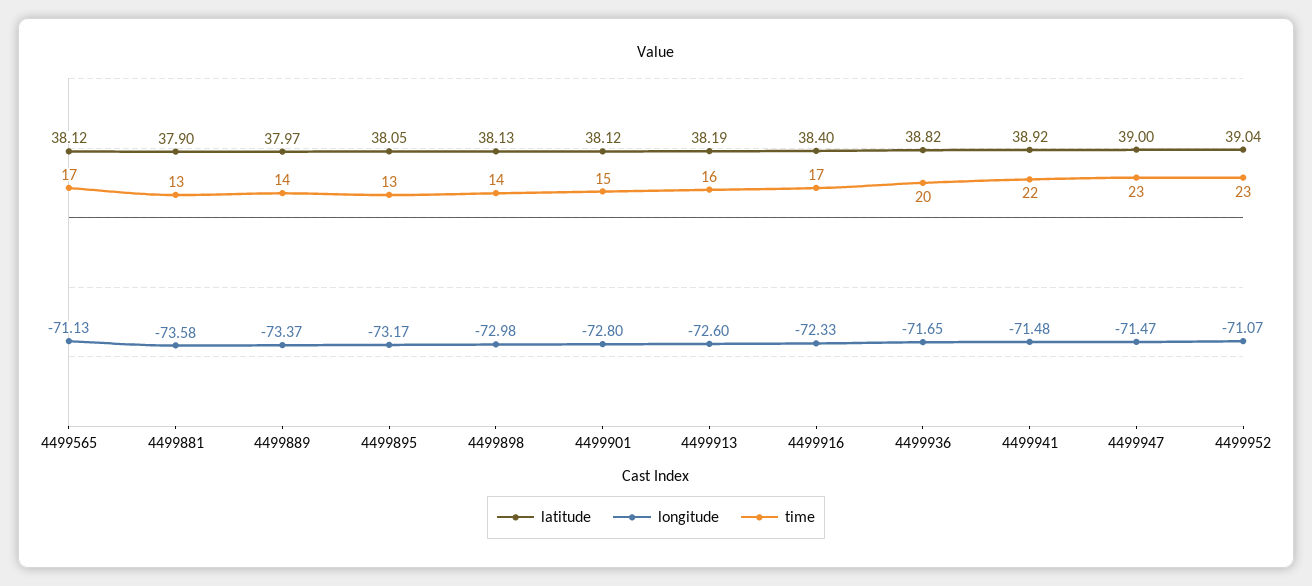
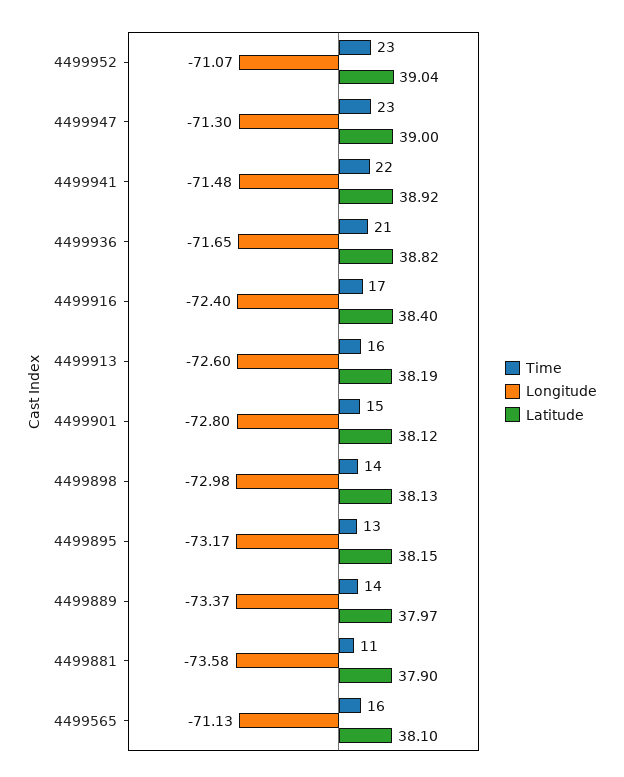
  {
    "latitude": {
-     "4499565": 38.12,
+     "4499565": 38.1,
      "4499881": 37.9,
      "4499889": 37.97,
-     "4499895": 38.05,
+     "4499895": 38.15,
      "4499898": 38.13,
      "4499901": 38.12,
      "4499913": 38.19,
      "4499916": 38.4,
      "4499936": 38.82,
      "4499941": 38.92,
      "4499947": 39,
      "4499952": 39.04
    },
    "longitude": {
      "4499565": -71.13,
      "4499881": -73.58,
      "4499889": -73.37,
      "4499895": -73.17,
      "4499898": -72.98,
      "4499901": -72.8,
      "4499913": -72.6,
-     "4499916": -72.33,
+     "4499916": -72.4,
      "4499936": -71.65,
      "4499941": -71.48,
-     "4499947": -71.47,
+     "4499947": -71.3,
      "4499952": -71.07
    },
    "time": {
-     "4499565": 17,
+     "4499565": 16,
-     "4499881": 13,
+     "4499881": 11,
      "4499889": 14,
      "4499895": 13,
      "4499898": 14,
      "4499901": 15,
      "4499913": 16,
      "4499916": 17,
-     "4499936": 20,
+     "4499936": 21,
      "4499941": 22,
      "4499947": 23,
      "4499952": 23
    }
  }

